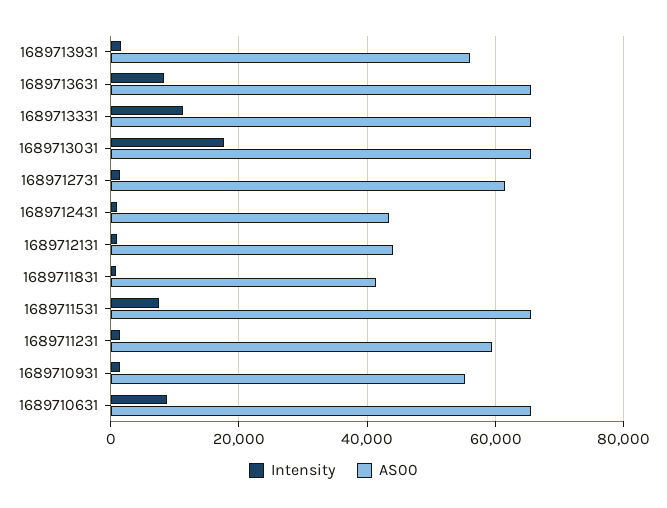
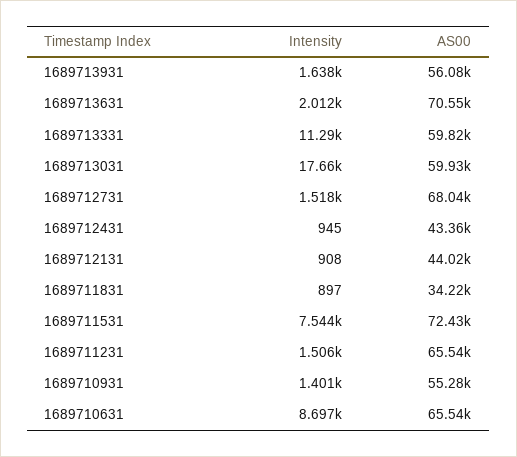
  {
    "Intensity": {
      "1689713931": 1638,
-     "1689713631": 8000,
+     "1689713631": 2012,
      "1689713331": 11290,
      "1689713031": 17660,
      "1689712731": 1518,
      "1689712431": 945,
      "1689712131": 908,
      "1689711831": 897,
      "1689711531": 7544,
      "1689711231": 1506,
      "1689710931": 1401,
      "1689710631": 8697
    },
    "AS00": {
      "1689713931": 56080,
-     "1689713631": 66000,
+     "1689713631": 70550,
-     "1689713331": 66000,
+     "1689713331": 59820,
-     "1689713031": 66000,
+     "1689713031": 59930,
-     "1689712731": 62000,
+     "1689712731": 68040,
      "1689712431": 43360,
      "1689712131": 44020,
-     "1689711831": 42000,
+     "1689711831": 34220,
-     "1689711531": 66000,
+     "1689711531": 72430,
-     "1689711231": 60000,
+     "1689711231": 65540,
      "1689710931": 55280,
      "1689710631": 65540
    }
  }

